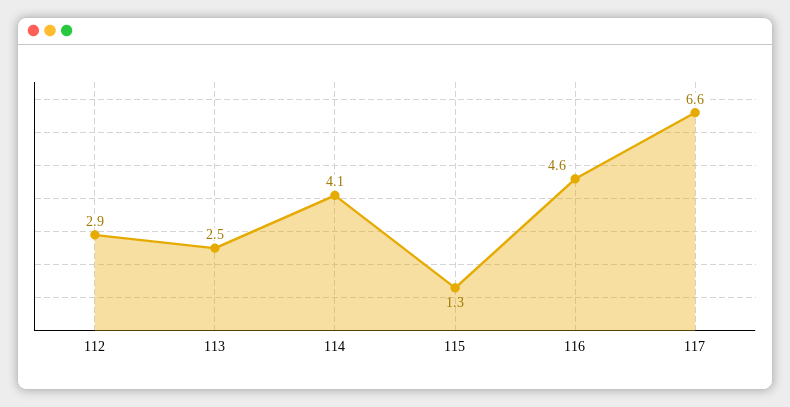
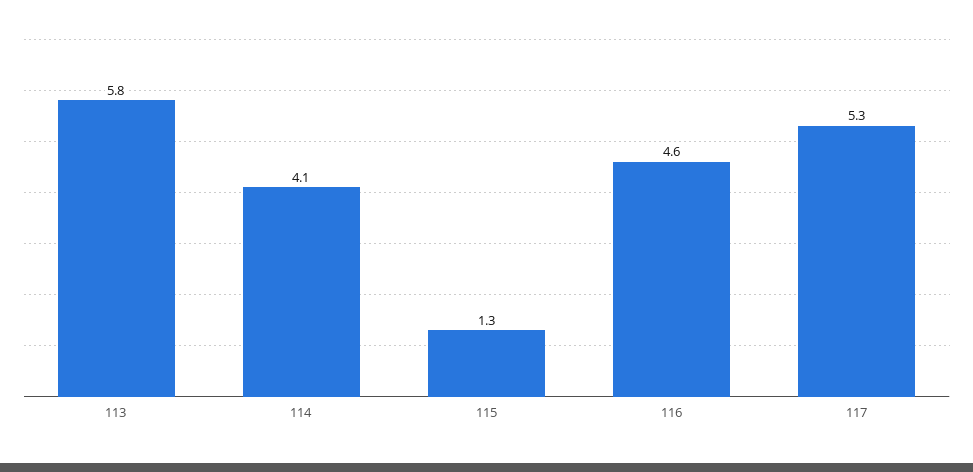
  {
-   "112": 2.9,
-   "113": 2.5,
+   "113": 5.8,
    "114": 4.1,
    "115": 1.3,
    "116": 4.6,
-   "117": 6.6
+   "117": 5.3
  }

